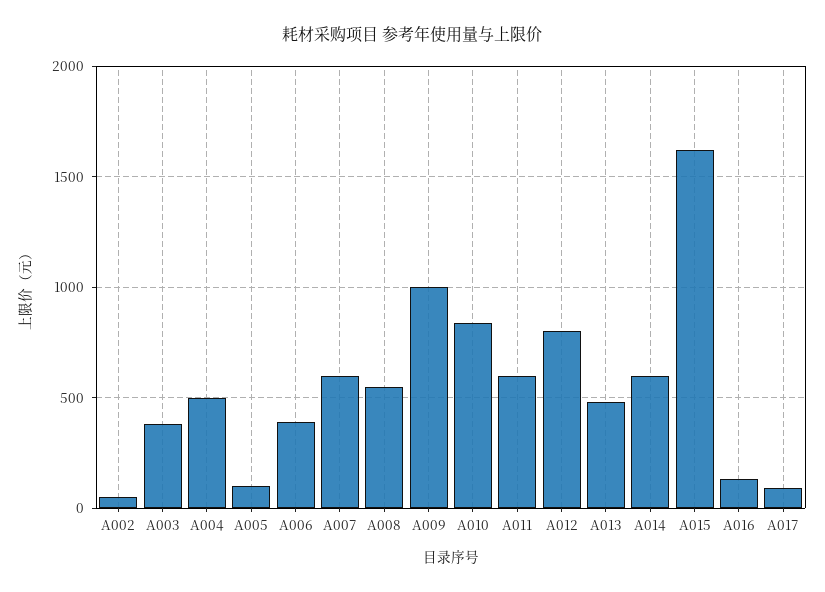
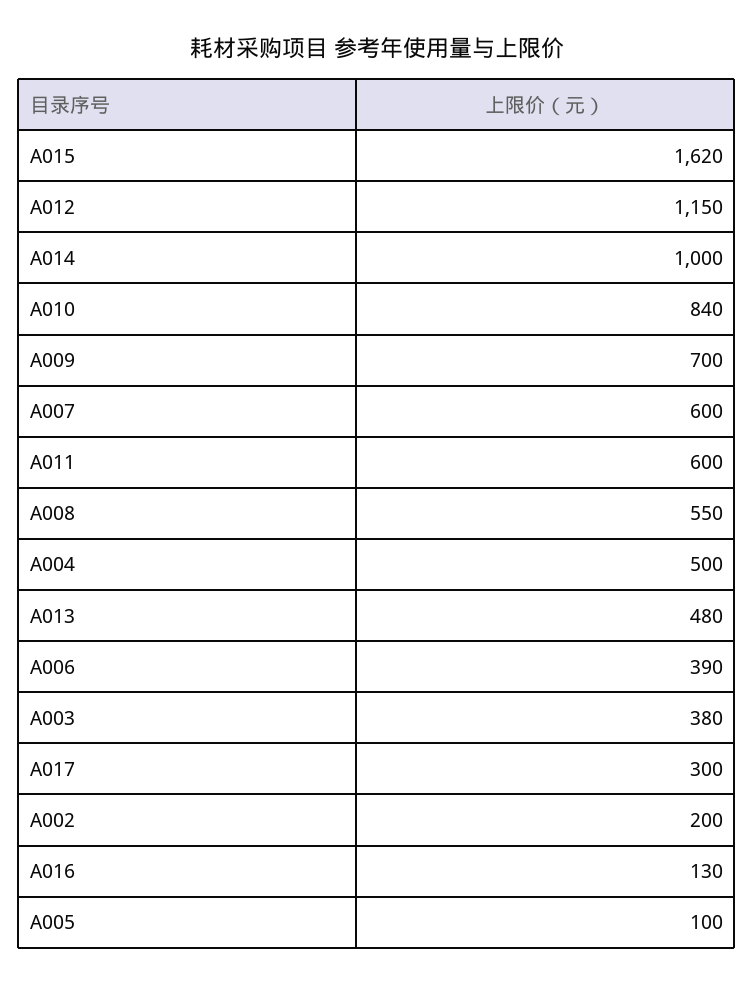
  {
-   "A002": 50,
+   "A002": 200,
    "A003": 380,
    "A004": 500,
    "A005": 100,
    "A006": 390,
    "A007": 600,
    "A008": 550,
-   "A009": 1000,
+   "A009": 700,
    "A010": 840,
    "A011": 600,
-   "A012": 800,
+   "A012": 1150,
    "A013": 480,
-   "A014": 600,
+   "A014": 1000,
    "A015": 1620,
    "A016": 130,
-   "A017": 100
+   "A017": 300
  }

